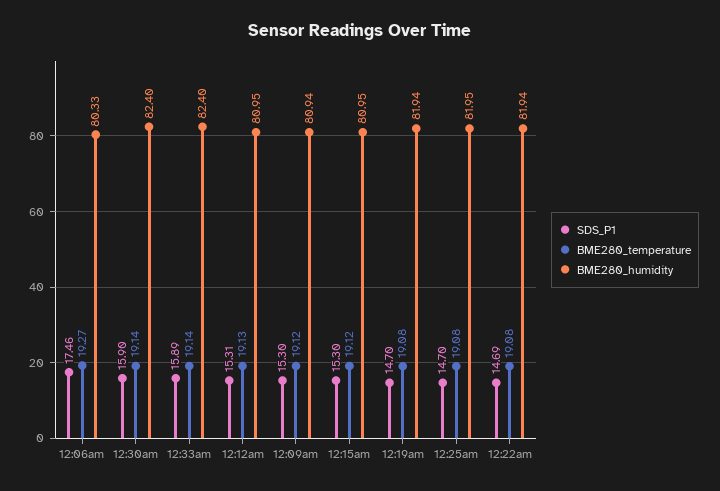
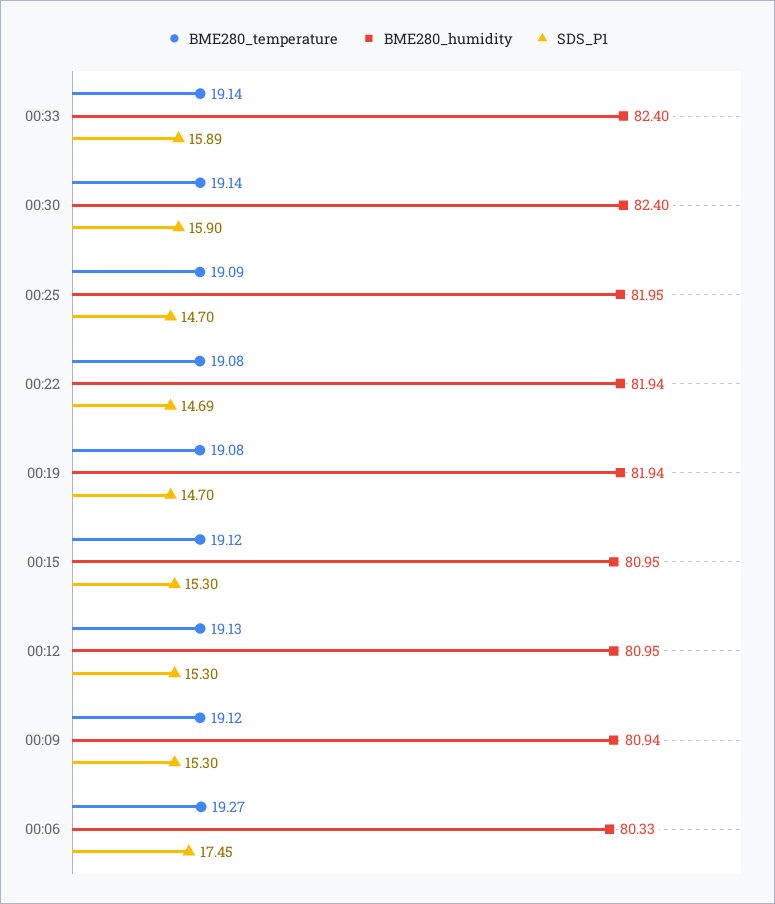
  {
    "SDS_P1": {
-     "12:06am": 17.46,
+     "12:06am": 17.45,
      "12:30am": 15.9,
      "12:33am": 15.89,
-     "12:12am": 15.31,
+     "12:12am": 15.3,
      "12:09am": 15.3,
      "12:15am": 15.3,
      "12:19am": 14.7,
      "12:25am": 14.7,
      "12:22am": 14.69
    },
    "BME280_temperature": {
      "12:06am": 19.27,
      "12:30am": 19.14,
      "12:33am": 19.14,
      "12:12am": 19.13,
      "12:09am": 19.12,
      "12:15am": 19.12,
      "12:19am": 19.08,
-     "12:25am": 19.08,
+     "12:25am": 19.09,
      "12:22am": 19.08
    },
    "BME280_humidity": {
      "12:06am": 80.33,
      "12:30am": 82.4,
      "12:33am": 82.4,
      "12:12am": 80.95,
      "12:09am": 80.94,
      "12:15am": 80.95,
      "12:19am": 81.94,
      "12:25am": 81.95,
      "12:22am": 81.94
    }
  }

